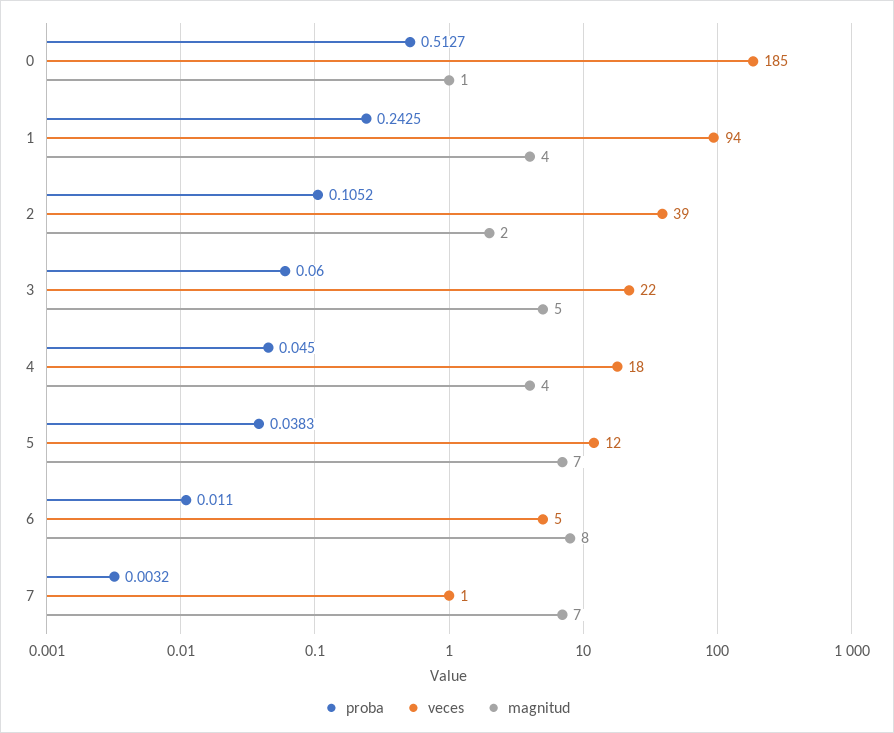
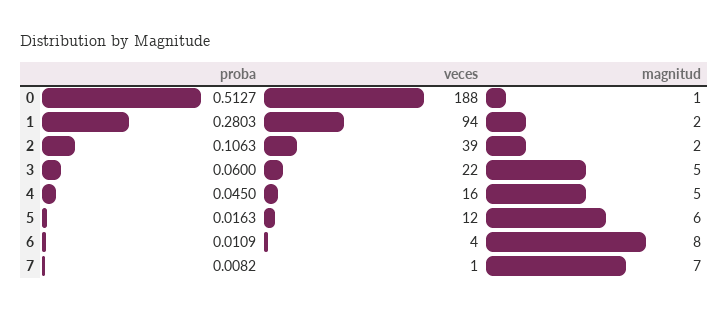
  {
    "proba": {
      "0": 0.5127,
-     "1": 0.2425,
+     "1": 0.2803,
-     "2": 0.1052,
+     "2": 0.1063,
      "3": 0.06,
      "4": 0.045,
-     "5": 0.0383,
+     "5": 0.0163,
-     "6": 0.011,
+     "6": 0.0109,
-     "7": 0.0032
+     "7": 0.0082
    },
    "veces": {
-     "0": 185,
+     "0": 188,
      "1": 94,
      "2": 39,
      "3": 22,
-     "4": 18,
+     "4": 16,
      "5": 12,
-     "6": 5,
+     "6": 4,
      "7": 1
    },
    "magnitud": {
      "0": 1,
-     "1": 4,
+     "1": 2,
      "2": 2,
      "3": 5,
-     "4": 4,
+     "4": 5,
-     "5": 7,
+     "5": 6,
      "6": 8,
      "7": 7
    }
  }

